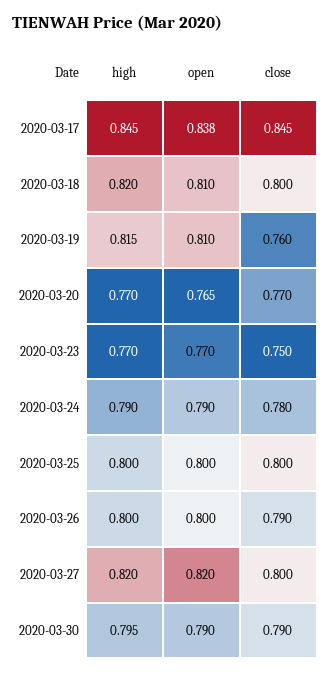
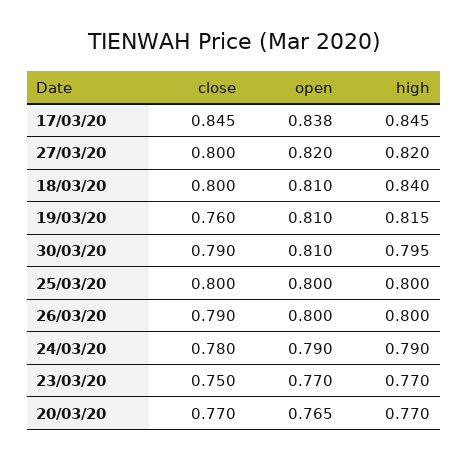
  {
    "high": {
      "2020-03-17": 0.845,
-     "2020-03-18": 0.82,
+     "2020-03-18": 0.84,
      "2020-03-19": 0.815,
      "2020-03-20": 0.77,
      "2020-03-23": 0.77,
      "2020-03-24": 0.79,
      "2020-03-25": 0.8,
      "2020-03-26": 0.8,
      "2020-03-27": 0.82,
      "2020-03-30": 0.795
    },
    "open": {
      "2020-03-17": 0.838,
      "2020-03-18": 0.81,
      "2020-03-19": 0.81,
      "2020-03-20": 0.765,
      "2020-03-23": 0.77,
      "2020-03-24": 0.79,
      "2020-03-25": 0.8,
      "2020-03-26": 0.8,
      "2020-03-27": 0.82,
-     "2020-03-30": 0.79
+     "2020-03-30": 0.81
    },
    "close": {
      "2020-03-17": 0.845,
      "2020-03-18": 0.8,
      "2020-03-19": 0.76,
      "2020-03-20": 0.77,
      "2020-03-23": 0.75,
      "2020-03-24": 0.78,
      "2020-03-25": 0.8,
      "2020-03-26": 0.79,
      "2020-03-27": 0.8,
      "2020-03-30": 0.79
    }
  }

